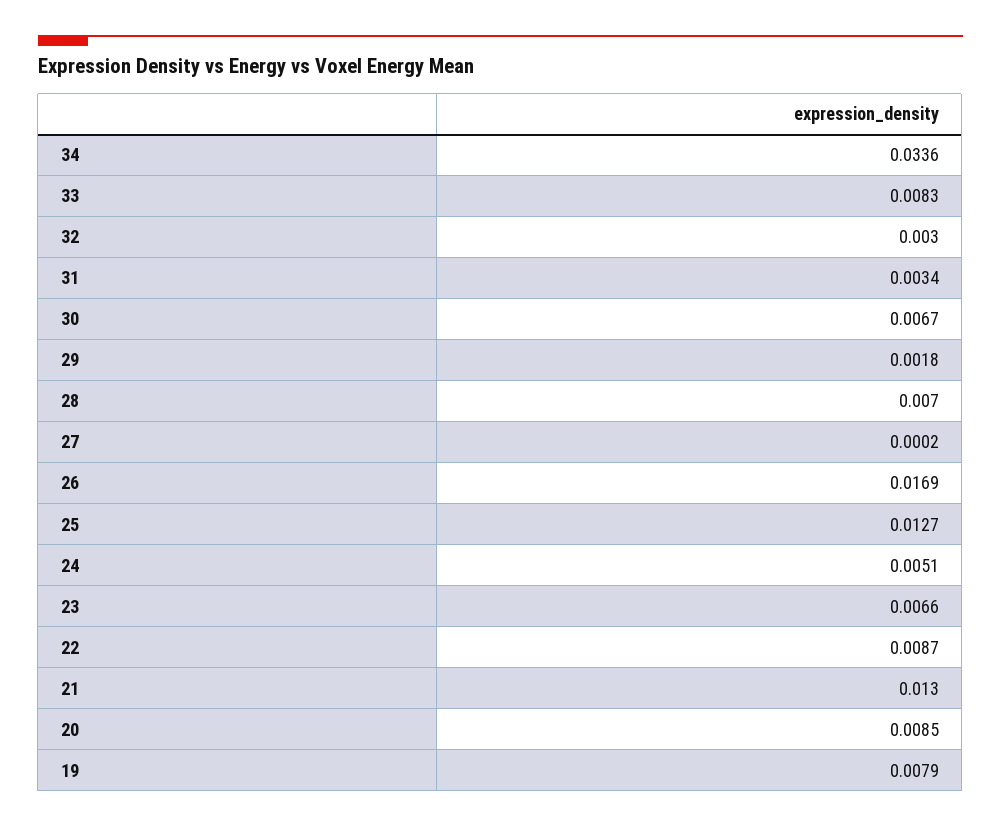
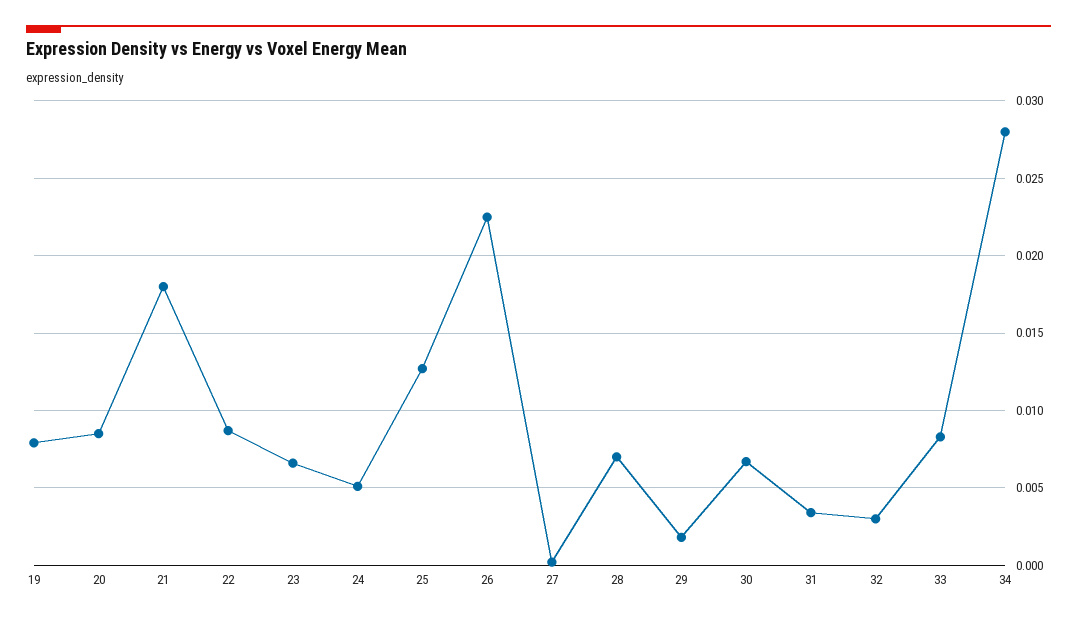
  {
-   "34": 0.0336,
+   "34": 0.028,
    "33": 0.0083,
    "32": 0.003,
    "31": 0.0034,
    "30": 0.0067,
    "29": 0.0018,
    "28": 0.007,
    "27": 0.0002,
-   "26": 0.0169,
+   "26": 0.0225,
    "25": 0.0127,
    "24": 0.0051,
    "23": 0.0066,
    "22": 0.0087,
-   "21": 0.013,
+   "21": 0.018,
    "20": 0.0085,
    "19": 0.0079
  }

